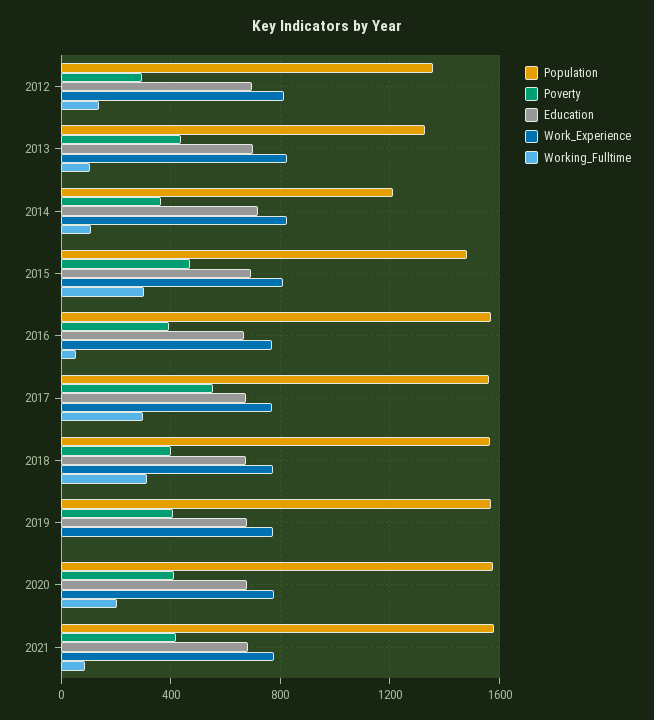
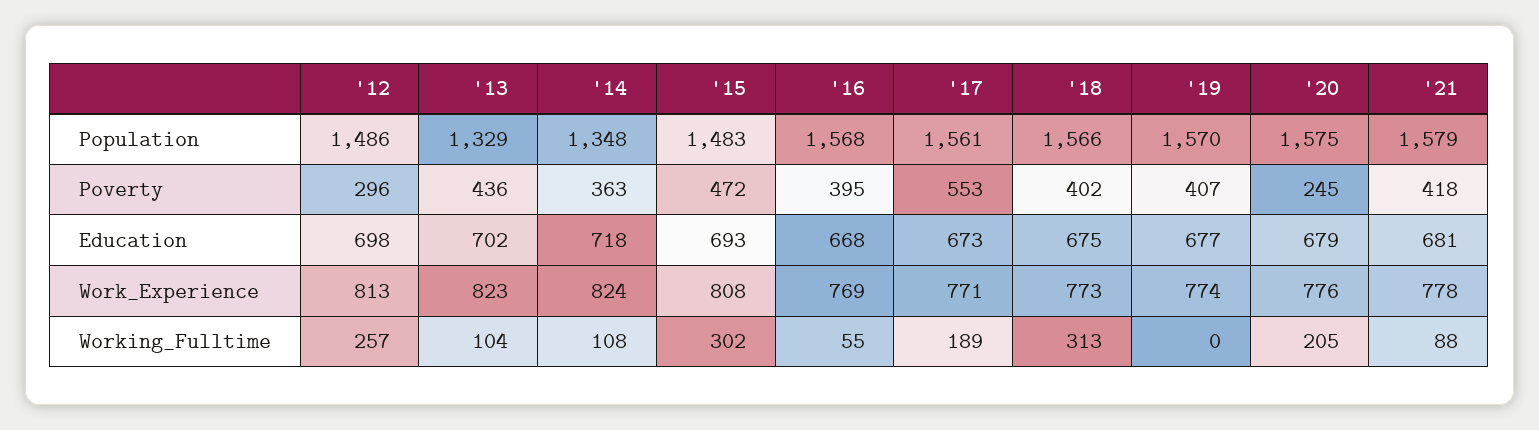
  {
    "Population": {
-     "2012": 1350,
+     "2012": 1486,
      "2013": 1329,
-     "2014": 1200,
+     "2014": 1348,
      "2015": 1483,
      "2016": 1568,
      "2017": 1561,
      "2018": 1566,
      "2019": 1570,
      "2020": 1575,
      "2021": 1579
    },
    "Poverty": {
      "2012": 296,
      "2013": 436,
      "2014": 363,
      "2015": 472,
      "2016": 395,
      "2017": 553,
      "2018": 402,
      "2019": 407,
-     "2020": 400,
+     "2020": 245,
      "2021": 418
    },
    "Education": {
      "2012": 698,
      "2013": 702,
      "2014": 718,
      "2015": 693,
      "2016": 668,
      "2017": 673,
      "2018": 675,
      "2019": 677,
      "2020": 679,
      "2021": 681
    },
    "Work_Experience": {
      "2012": 813,
      "2013": 823,
      "2014": 824,
      "2015": 808,
      "2016": 769,
      "2017": 771,
      "2018": 773,
      "2019": 774,
      "2020": 776,
      "2021": 778
    },
    "Working_Fulltime": {
-     "2012": 150,
+     "2012": 257,
      "2013": 104,
      "2014": 108,
      "2015": 302,
      "2016": 55,
-     "2017": 300,
+     "2017": 189,
      "2018": 313,
      "2019": 0,
      "2020": 205,
      "2021": 88
    }
  }

